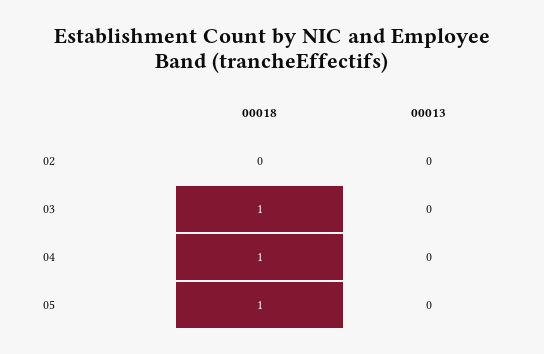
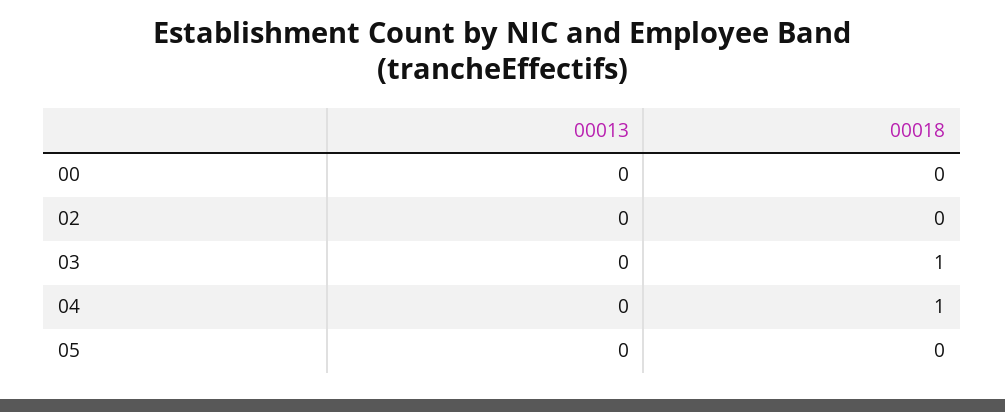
  {
    "00018": {
      "02": 0,
      "03": 1,
      "04": 1,
-     "05": 1
+     "05": 0,
+     "00": 0
    },
    "00013": {
      "02": 0,
      "03": 0,
      "04": 0,
-     "05": 0
+     "05": 0,
+     "00": 0
    }
  }

